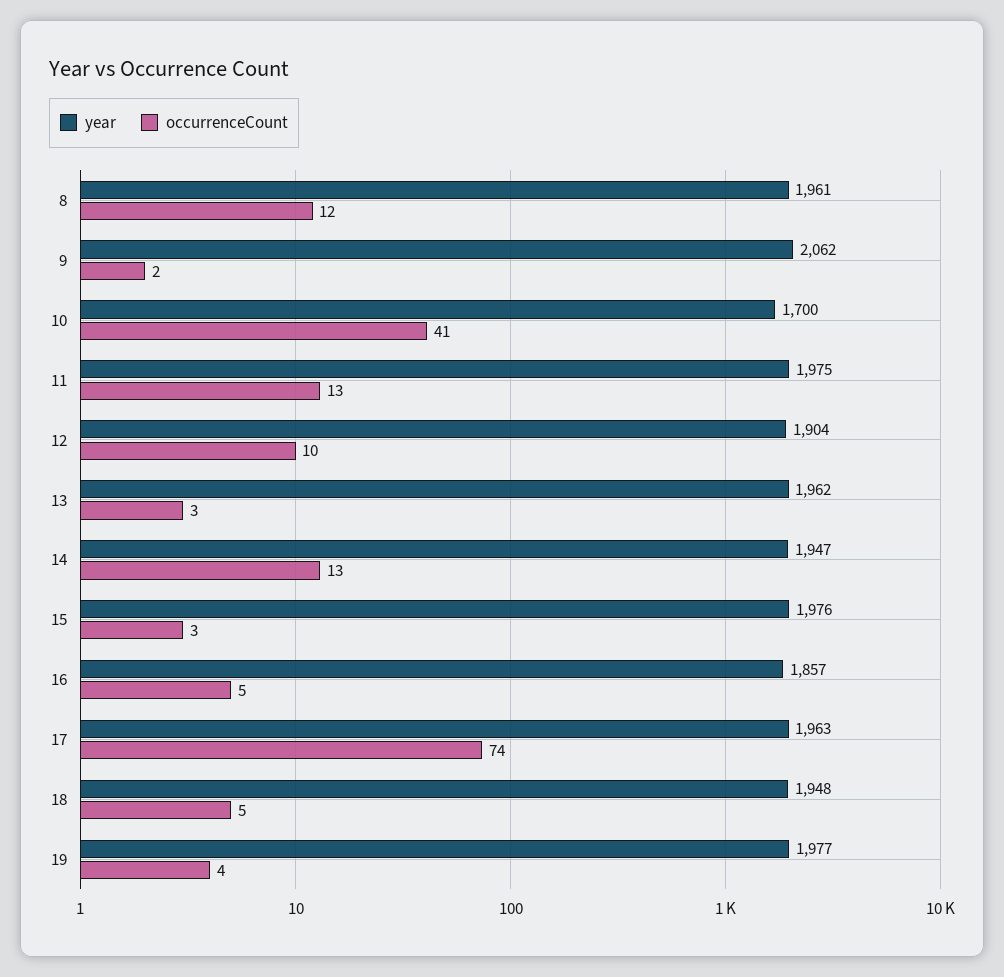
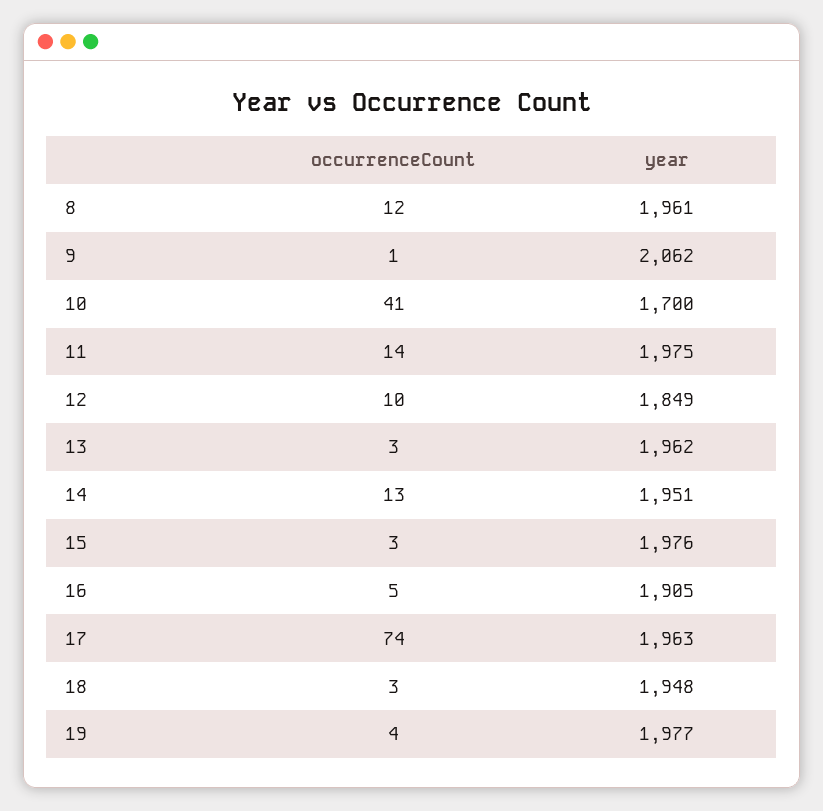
  {
    "year": {
      "8": 1961,
      "9": 2062,
      "10": 1700,
      "11": 1975,
-     "12": 1904,
+     "12": 1849,
      "13": 1962,
-     "14": 1947,
+     "14": 1951,
      "15": 1976,
-     "16": 1857,
+     "16": 1905,
      "17": 1963,
      "18": 1948,
      "19": 1977
    },
    "occurrenceCount": {
      "8": 12,
-     "9": 2,
+     "9": 1,
      "10": 41,
-     "11": 13,
+     "11": 14,
      "12": 10,
      "13": 3,
      "14": 13,
      "15": 3,
      "16": 5,
      "17": 74,
-     "18": 5,
+     "18": 3,
      "19": 4
    }
  }

